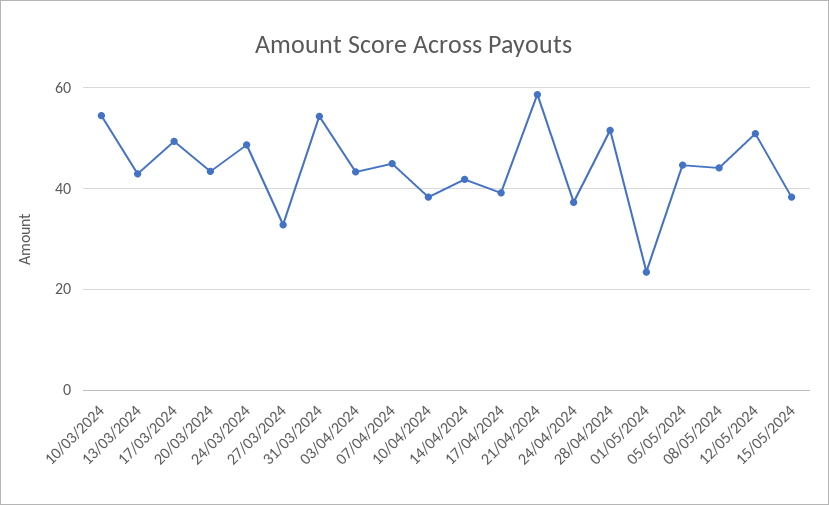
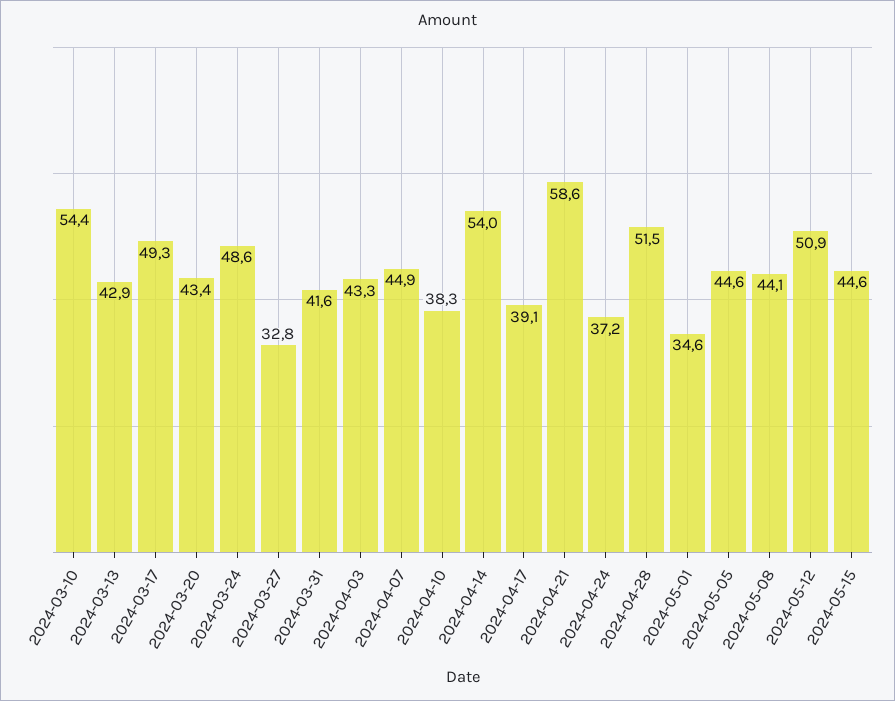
  {
    "10/03/2024": 54.4,
    "13/03/2024": 42.9,
    "17/03/2024": 49.3,
    "20/03/2024": 43.4,
    "24/03/2024": 48.6,
    "27/03/2024": 32.8,
-   "31/03/2024": 54,
+   "31/03/2024": 41.6,
    "03/04/2024": 43.3,
    "07/04/2024": 44.9,
    "10/04/2024": 38.3,
-   "14/04/2024": 42,
+   "14/04/2024": 54,
    "17/04/2024": 39.1,
    "21/04/2024": 58.6,
    "24/04/2024": 37.2,
    "28/04/2024": 51.5,
-   "01/05/2024": 24,
+   "01/05/2024": 34.6,
    "05/05/2024": 44.6,
    "08/05/2024": 44.1,
    "12/05/2024": 50.9,
-   "15/05/2024": 38
+   "15/05/2024": 44.6
  }

